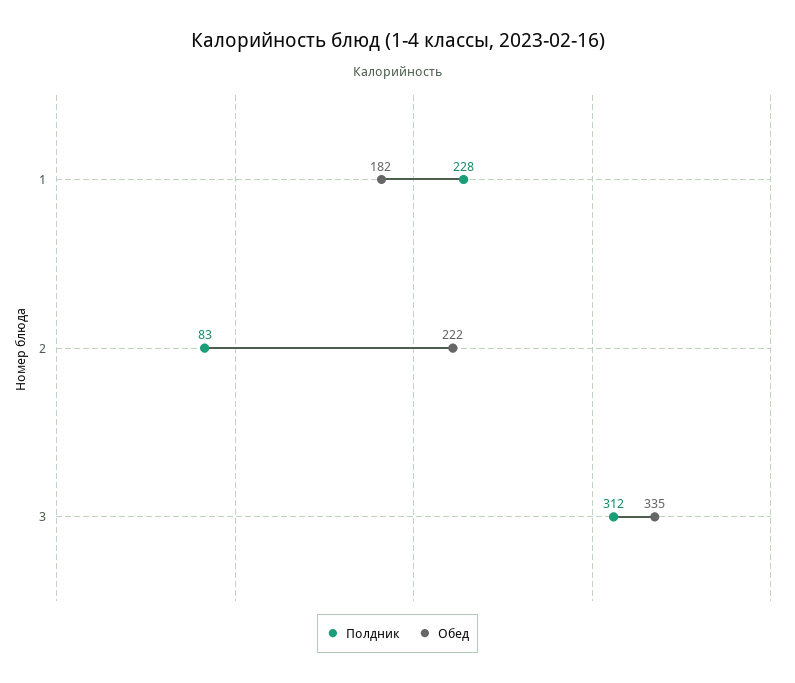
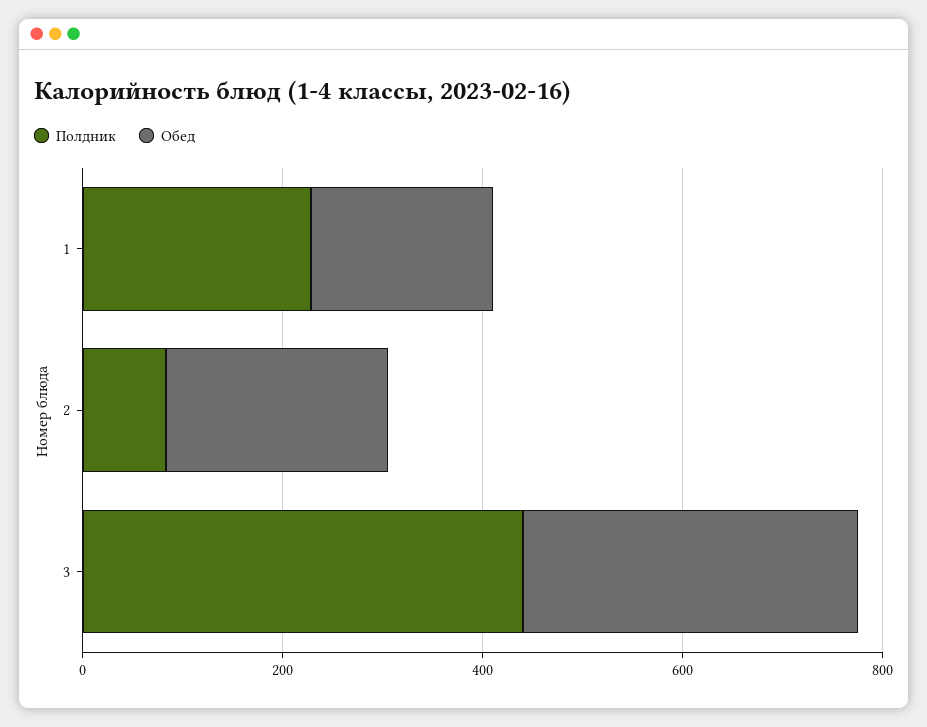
  {
    "Полдник": {
      "1": 228,
      "2": 83,
-     "3": 312
+     "3": 450
    },
    "Обед": {
      "1": 182,
      "2": 222,
      "3": 335
    }
  }

